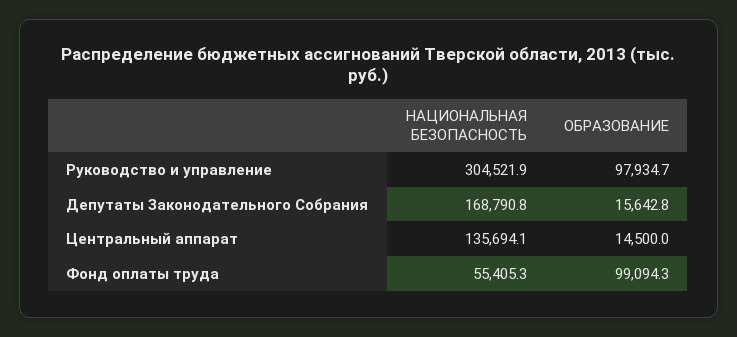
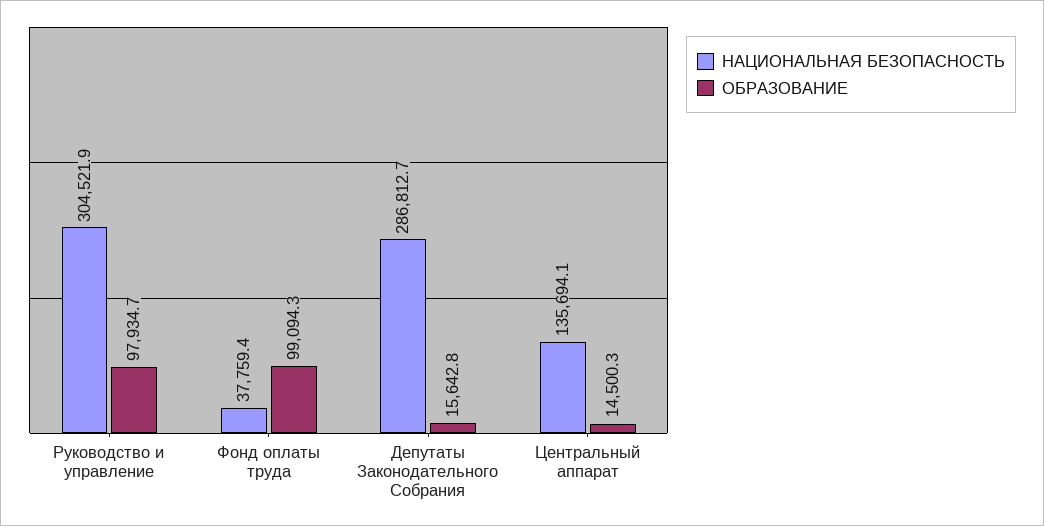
  {
    "НАЦИОНАЛЬНАЯ БЕЗОПАСНОСТЬ": {
      "Руководство и управление": 304521.9,
-     "Депутаты Законодательного Собрания": 168790.8,
+     "Депутаты Законодательного Собрания": 286812.7,
      "Центральный аппарат": 135694.1,
-     "Фонд оплаты труда": 55405.3
+     "Фонд оплаты труда": 37759.4
    },
    "ОБРАЗОВАНИЕ": {
      "Руководство и управление": 97934.7,
      "Депутаты Законодательного Собрания": 15642.8,
-     "Центральный аппарат": 14500,
+     "Центральный аппарат": 14500.3,
      "Фонд оплаты труда": 99094.3
    }
  }

